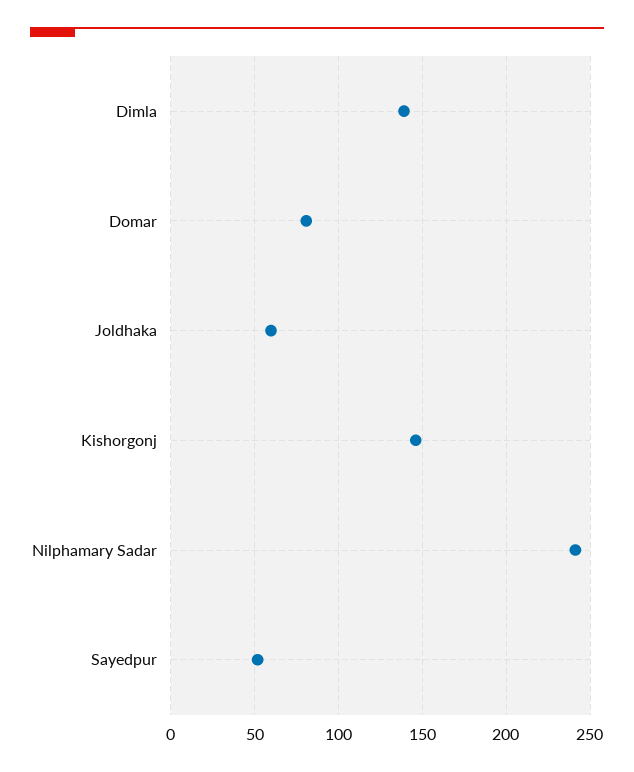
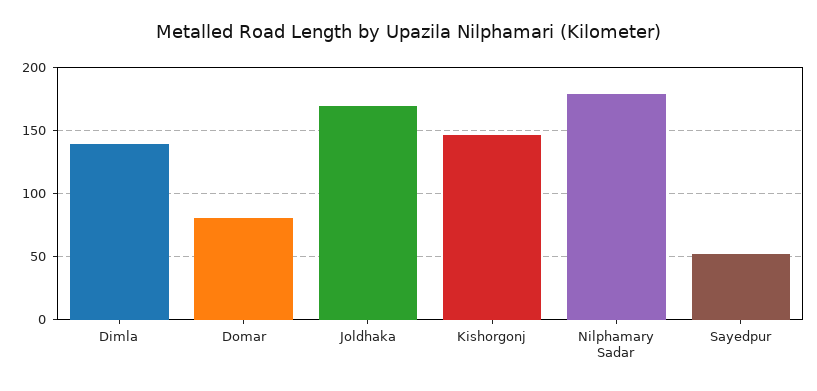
  {
    "Dimla": 140,
    "Domar": 80,
-   "Joldhaka": 60,
+   "Joldhaka": 170,
    "Kishorgonj": 145,
-   "Nilphamary Sadar": 240,
+   "Nilphamary Sadar": 180,
    "Sayedpur": 50
  }

